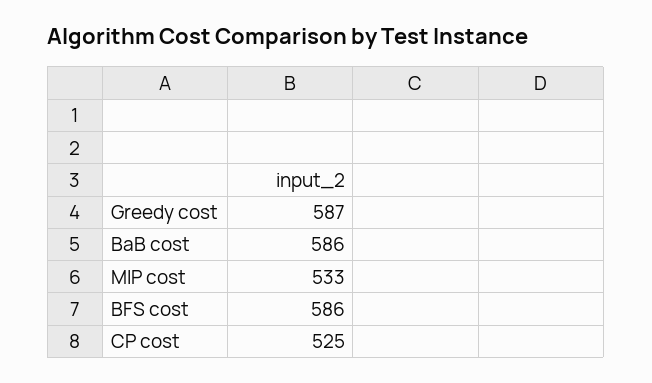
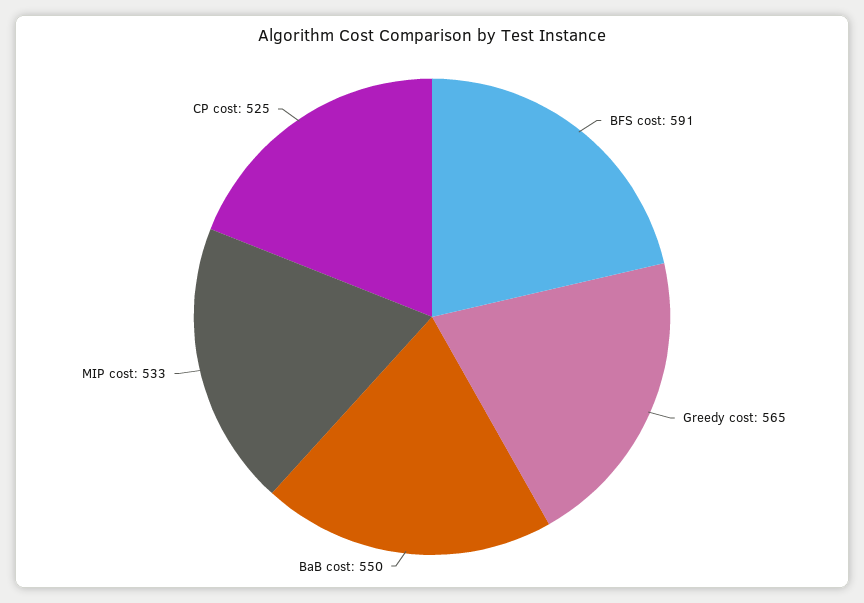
  {
-   "Greedy cost": 587,
+   "Greedy cost": 565,
-   "BaB cost": 586,
+   "BaB cost": 550,
    "MIP cost": 533,
-   "BFS cost": 586,
+   "BFS cost": 591,
    "CP cost": 525
  }

